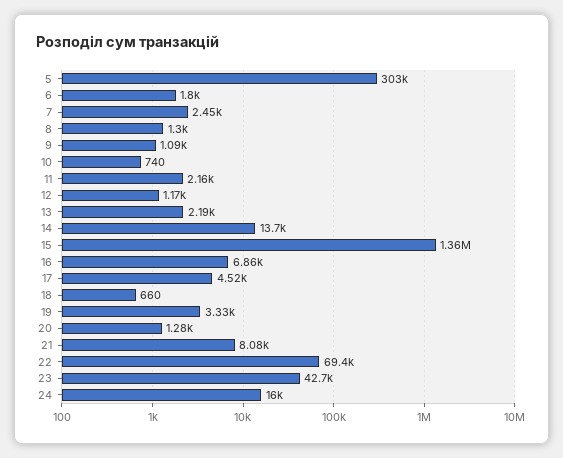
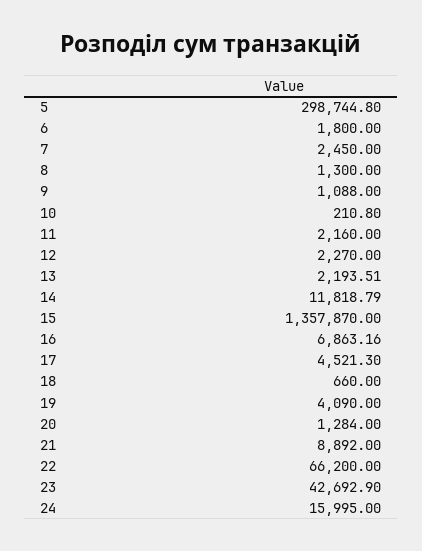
  {
-   "5": 303000,
+   "5": 298744.8,
    "6": 1800,
    "7": 2450,
    "8": 1300,
    "9": 1088,
-   "10": 740,
+   "10": 210.8,
    "11": 2160,
-   "12": 1170,
+   "12": 2270,
    "13": 2193.51,
-   "14": 13700,
+   "14": 11818.79,
    "15": 1357870,
    "16": 6863.16,
    "17": 4521.3,
    "18": 660,
-   "19": 3330,
+   "19": 4090,
    "20": 1284,
-   "21": 8080,
+   "21": 8892,
-   "22": 69400,
+   "22": 66200,
    "23": 42692.9,
    "24": 15995
  }

